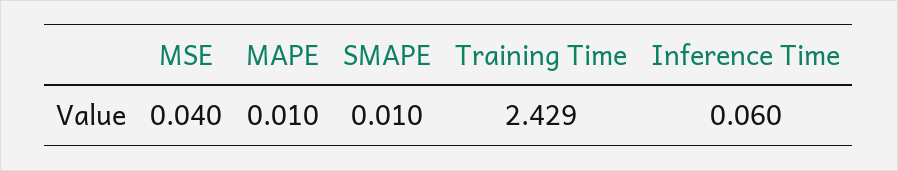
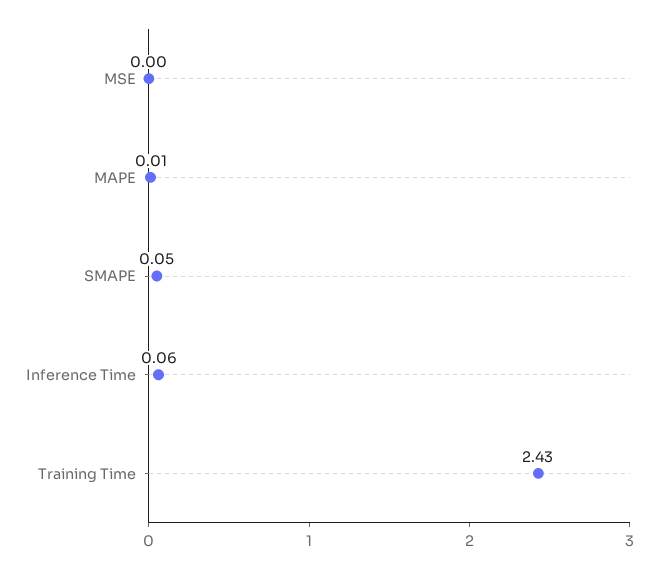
  {
-   "MSE": 0.04,
+   "MSE": 0,
    "MAPE": 0.01,
-   "SMAPE": 0.01,
+   "SMAPE": 0.05,
    "Training Time": 2.429,
    "Inference Time": 0.06
  }

